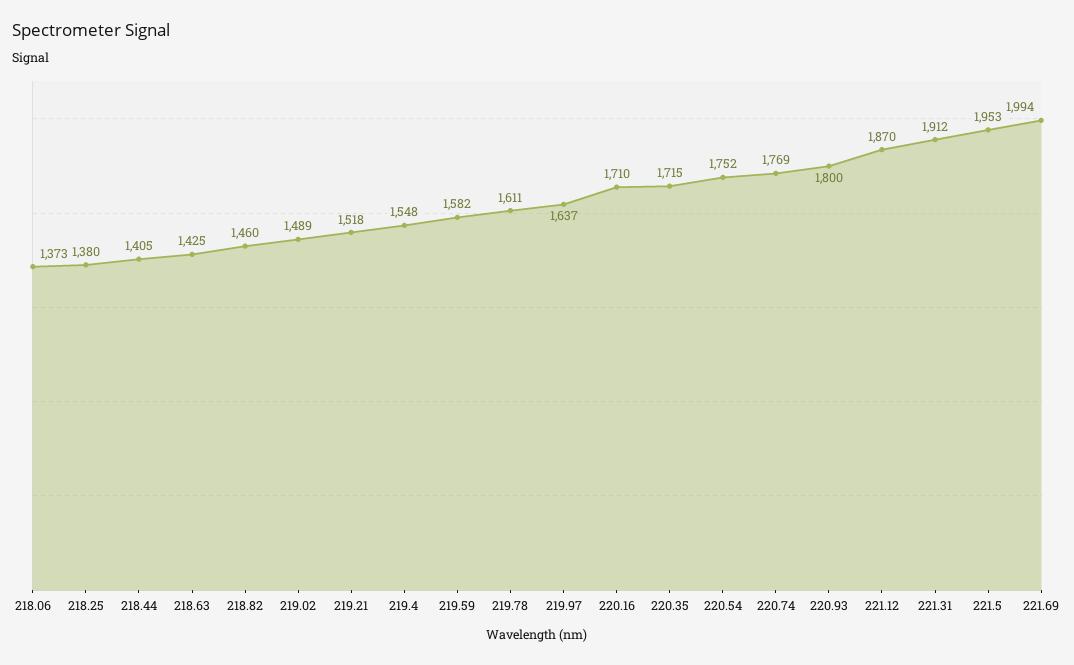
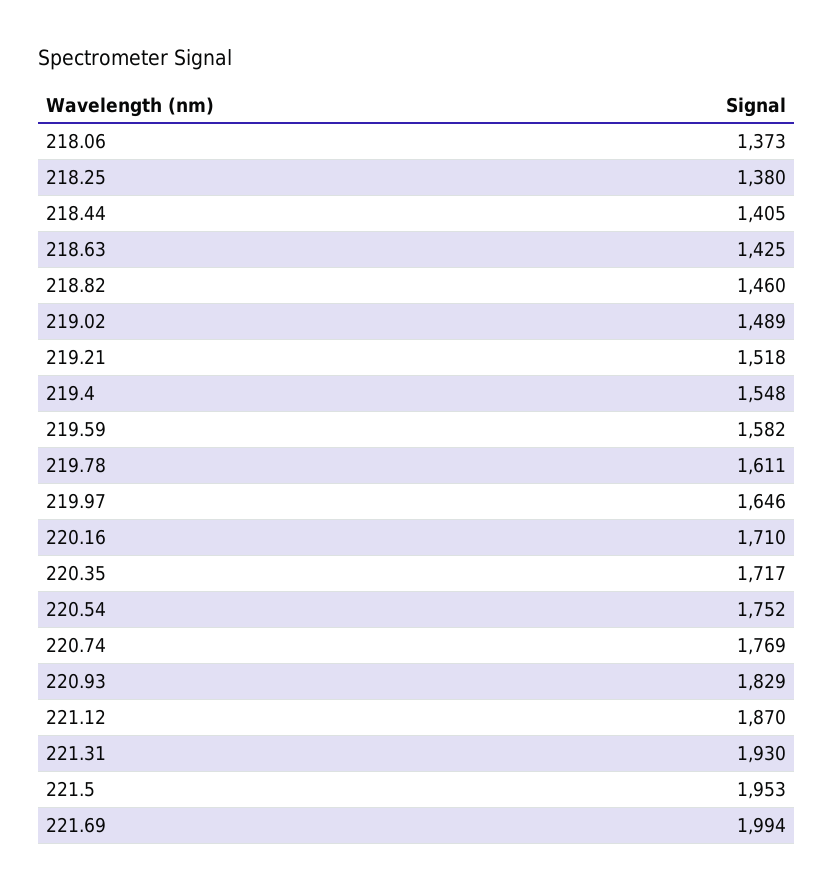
  {
    "218.06": 1373,
    "218.25": 1380,
    "218.44": 1405,
    "218.63": 1425,
    "218.82": 1460,
    "219.02": 1489,
    "219.21": 1518,
    "219.4": 1548,
    "219.59": 1582,
    "219.78": 1611,
-   "219.97": 1637,
+   "219.97": 1646,
    "220.16": 1710,
-   "220.35": 1715,
+   "220.35": 1717,
    "220.54": 1752,
    "220.74": 1769,
-   "220.93": 1800,
+   "220.93": 1829,
    "221.12": 1870,
-   "221.31": 1912,
+   "221.31": 1930,
    "221.5": 1953,
    "221.69": 1994
  }

